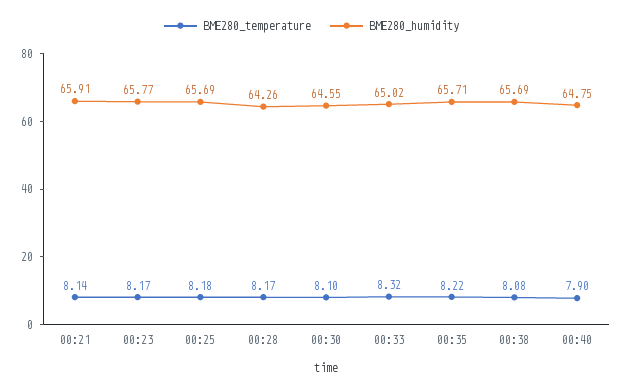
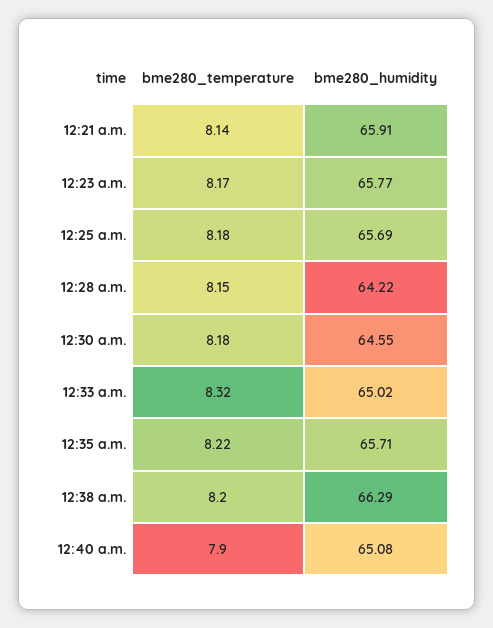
  {
    "BME280_temperature": {
      "00:21": 8.14,
      "00:23": 8.17,
      "00:25": 8.18,
-     "00:28": 8.17,
+     "00:28": 8.15,
-     "00:30": 8.1,
+     "00:30": 8.18,
      "00:33": 8.32,
      "00:35": 8.22,
-     "00:38": 8.08,
+     "00:38": 8.2,
      "00:40": 7.9
    },
    "BME280_humidity": {
      "00:21": 65.91,
      "00:23": 65.77,
      "00:25": 65.69,
-     "00:28": 64.26,
+     "00:28": 64.22,
      "00:30": 64.55,
      "00:33": 65.02,
      "00:35": 65.71,
-     "00:38": 65.69,
+     "00:38": 66.29,
-     "00:40": 64.75
+     "00:40": 65.08
    }
  }

